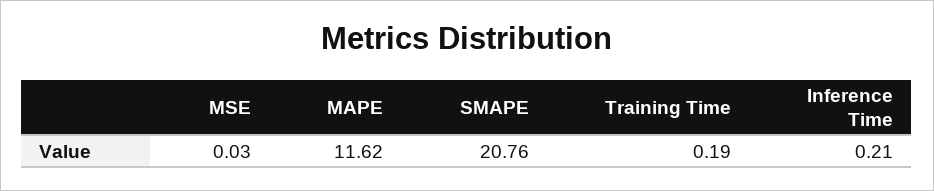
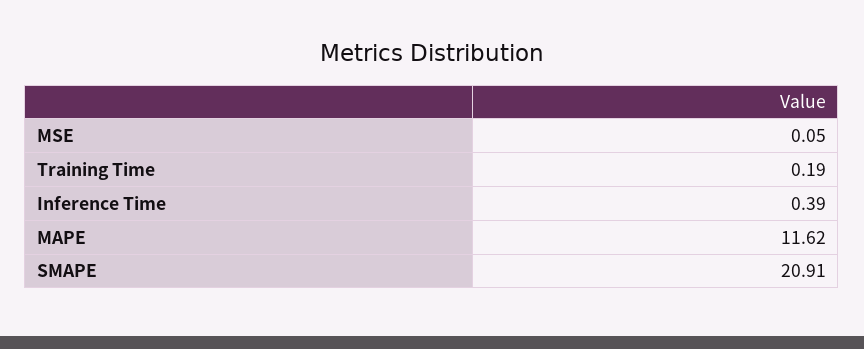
  {
-   "MSE": 0.03,
+   "MSE": 0.05,
    "MAPE": 11.62,
-   "SMAPE": 20.76,
+   "SMAPE": 20.91,
    "Training Time": 0.19,
-   "Inference Time": 0.21
+   "Inference Time": 0.39
  }

